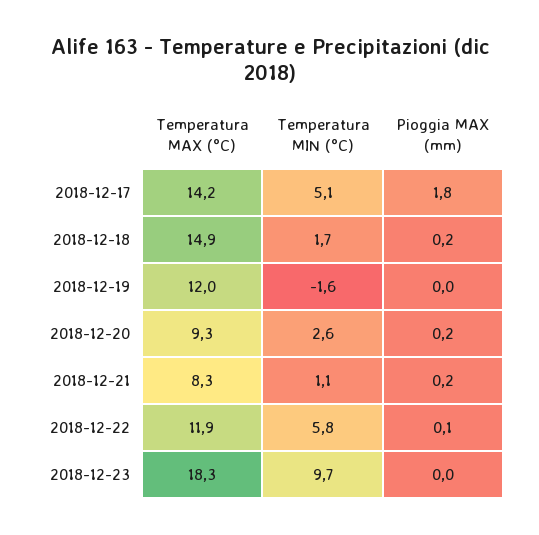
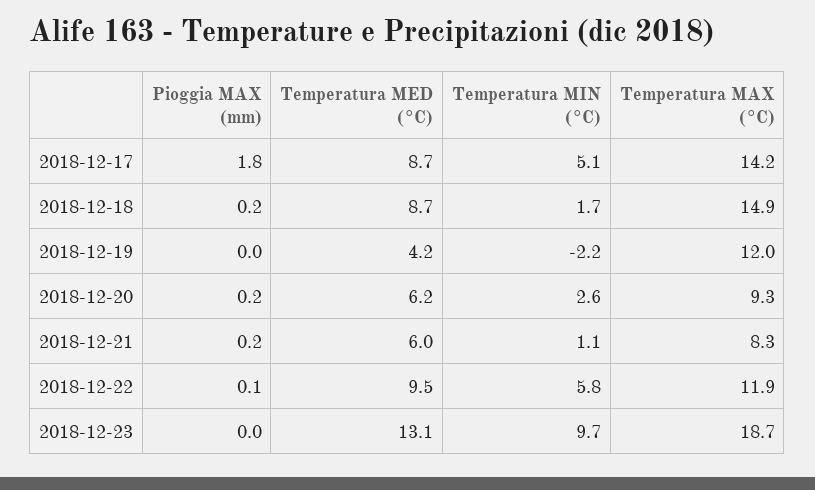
  {
    "Temperatura MAX (°C)": {
      "2018-12-17": 14.2,
      "2018-12-18": 14.9,
      "2018-12-19": 12,
      "2018-12-20": 9.3,
      "2018-12-21": 8.3,
      "2018-12-22": 11.9,
-     "2018-12-23": 18.3
+     "2018-12-23": 18.7
    },
    "Temperatura MIN (°C)": {
      "2018-12-17": 5.1,
      "2018-12-18": 1.7,
-     "2018-12-19": -1.6,
+     "2018-12-19": -2.2,
      "2018-12-20": 2.6,
      "2018-12-21": 1.1,
      "2018-12-22": 5.8,
      "2018-12-23": 9.7
    },
    "Pioggia MAX (mm)": {
      "2018-12-17": 1.8,
      "2018-12-18": 0.2,
      "2018-12-19": 0,
      "2018-12-20": 0.2,
      "2018-12-21": 0.2,
      "2018-12-22": 0.1,
      "2018-12-23": 0
-   }
+   },
+   "Temperatura MED (°C)": {
+     "2018-12-17": 8.7,
+     "2018-12-18": 8.7,
+     "2018-12-19": 4.2,
+     "2018-12-20": 6.2,
+     "2018-12-21": 6,
+     "2018-12-22": 9.5,
+     "2018-12-23": 13.1
+   }
  }

